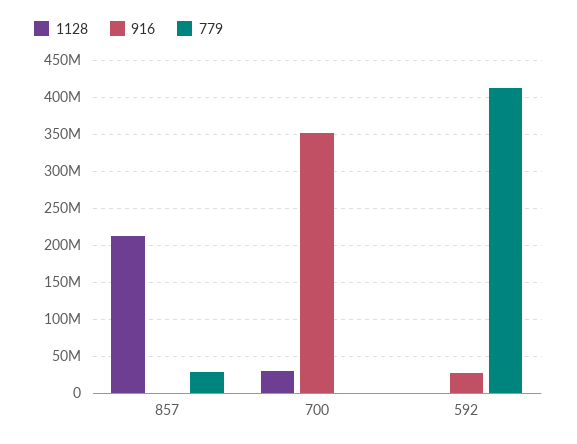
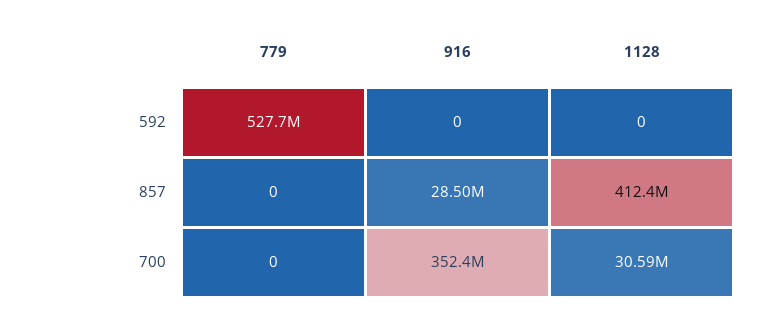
  {
    "1128": {
-     "857": 210000000,
+     "857": 412400000,
      "700": 30590000,
      "592": 0
    },
    "916": {
-     "857": 0,
+     "857": 28500000,
      "700": 352400000,
-     "592": 30000000
+     "592": 0
    },
    "779": {
-     "857": 30000000,
+     "857": 0,
      "700": 0,
-     "592": 410000000
+     "592": 527700000
    }
  }

